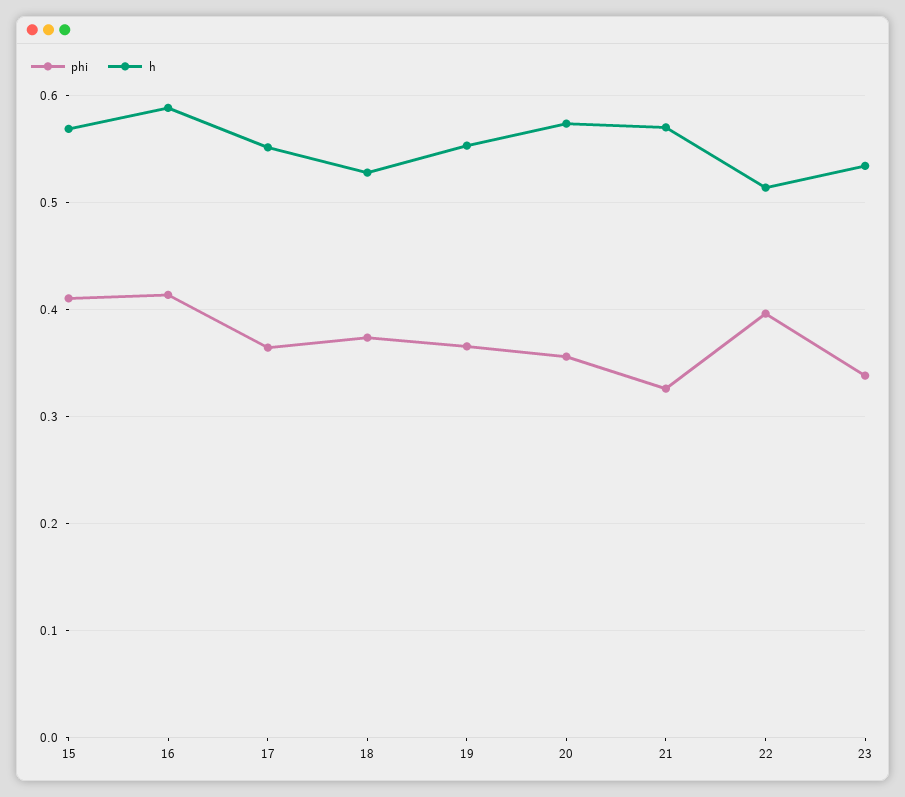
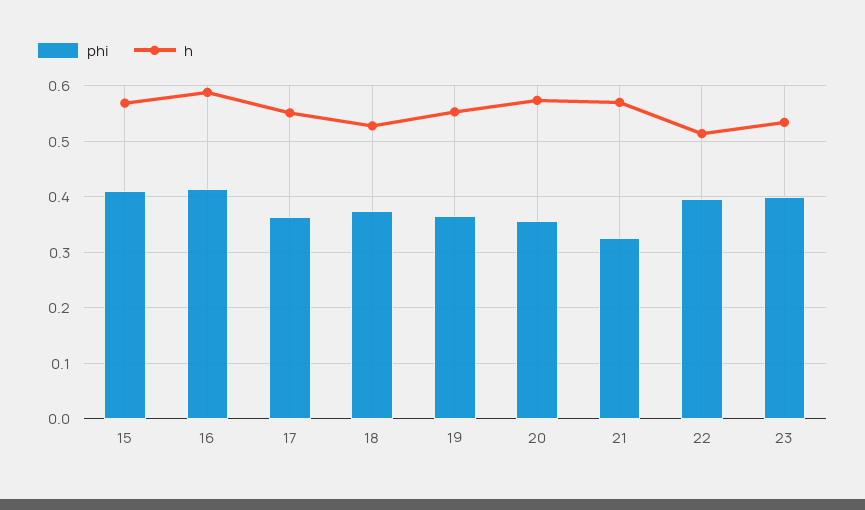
  {
    "phi": {
      "15": 0.41,
      "16": 0.41,
      "17": 0.36,
      "18": 0.37,
      "19": 0.37,
      "20": 0.36,
      "21": 0.33,
      "22": 0.4,
-     "23": 0.34
+     "23": 0.4
    },
    "h": {
      "15": 0.57,
      "16": 0.59,
      "17": 0.55,
      "18": 0.53,
      "19": 0.55,
      "20": 0.57,
      "21": 0.57,
      "22": 0.51,
      "23": 0.53
    }
  }

